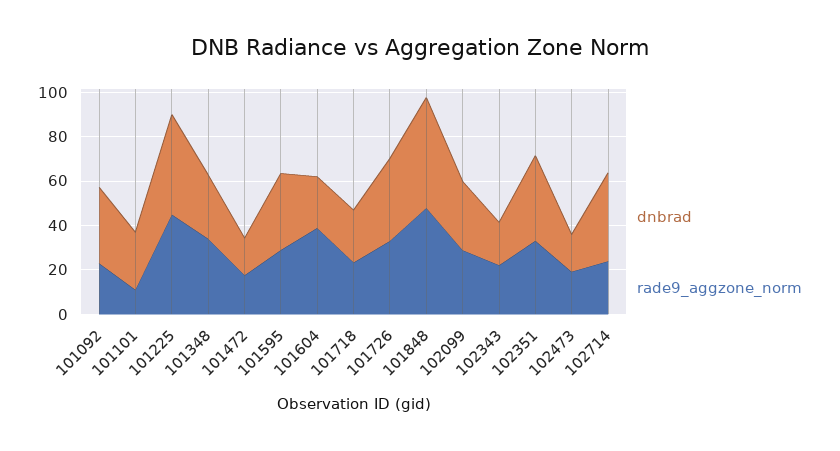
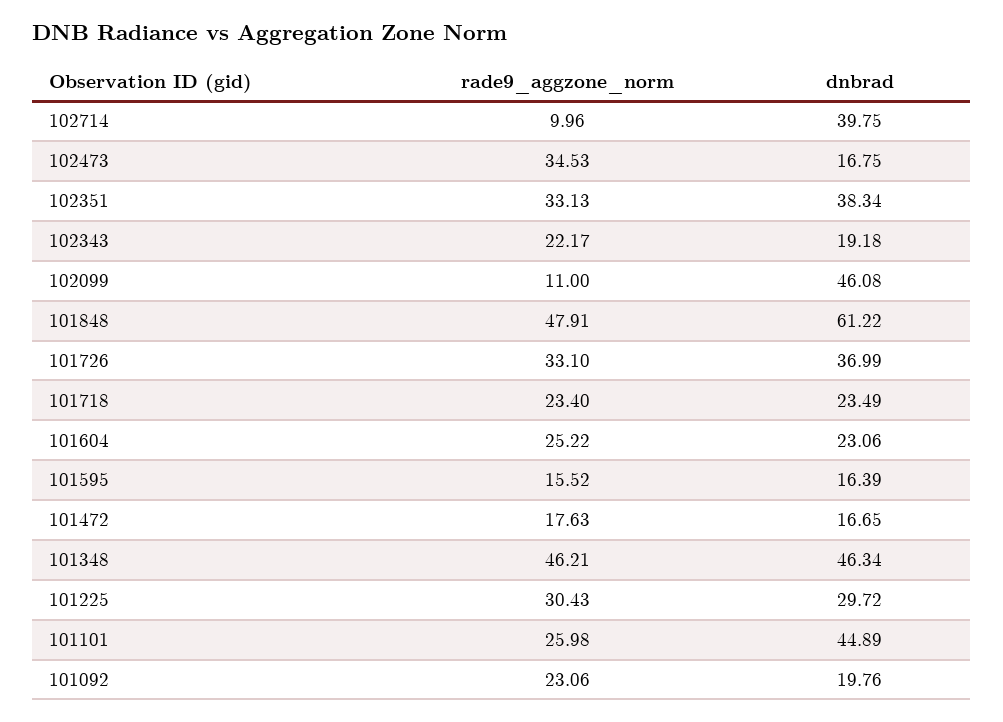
  {
    "dnbrad": {
-     "101092": 35,
+     "101092": 19.76,
-     "101101": 25,
+     "101101": 44.89,
-     "101225": 45,
+     "101225": 29.72,
-     "101348": 30,
+     "101348": 46.34,
      "101472": 16.65,
-     "101595": 35,
+     "101595": 16.39,
      "101604": 23.06,
      "101718": 23.49,
      "101726": 36.99,
-     "101848": 50,
+     "101848": 61.22,
-     "102099": 30,
+     "102099": 46.08,
      "102343": 19.18,
      "102351": 38.34,
      "102473": 16.75,
      "102714": 39.75
    },
    "rade9_aggzone_norm": {
      "101092": 23.06,
-     "101101": 10,
+     "101101": 25.98,
-     "101225": 45,
+     "101225": 30.43,
-     "101348": 35,
+     "101348": 46.21,
      "101472": 17.63,
-     "101595": 30,
+     "101595": 15.52,
-     "101604": 40,
+     "101604": 25.22,
      "101718": 23.4,
      "101726": 33.1,
      "101848": 47.91,
-     "102099": 30,
+     "102099": 11,
      "102343": 22.17,
      "102351": 33.13,
-     "102473": 20,
+     "102473": 34.53,
-     "102714": 25
+     "102714": 9.96
    }
  }

